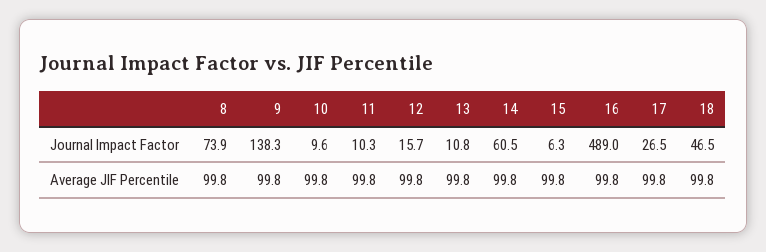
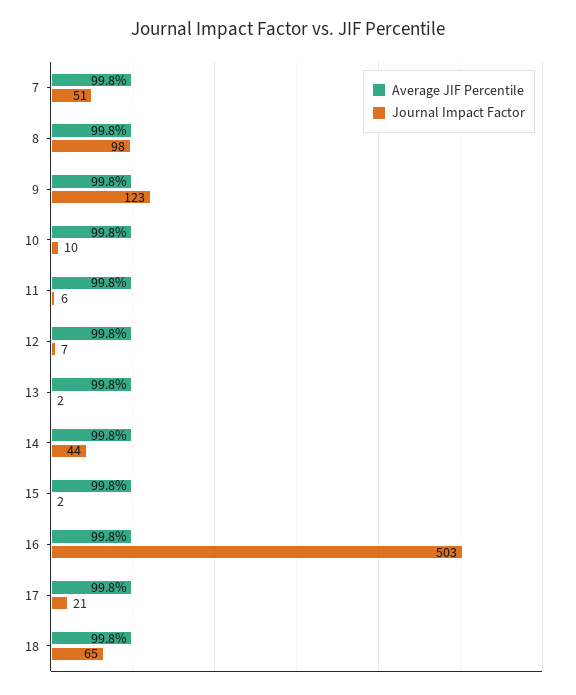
  {
    "Journal Impact Factor": {
-     "8": 73.9,
+     "8": 98,
-     "9": 138.3,
+     "9": 123,
      "10": 9.6,
-     "11": 10.3,
+     "11": 6,
-     "12": 15.7,
+     "12": 7,
-     "13": 10.8,
+     "13": 2,
-     "14": 60.5,
+     "14": 44,
-     "15": 6.3,
+     "15": 2,
-     "16": 489,
+     "16": 503,
-     "17": 26.5,
+     "17": 21,
-     "18": 46.5
+     "18": 65,
+     "7": 51
    },
    "Average JIF Percentile": {
      "8": 99.8,
      "9": 99.8,
      "10": 99.8,
      "11": 99.8,
      "12": 99.8,
      "13": 99.8,
      "14": 99.8,
      "15": 99.8,
      "16": 99.8,
      "17": 99.8,
-     "18": 99.8
+     "18": 99.8,
+     "7": 99.8
    }
  }

